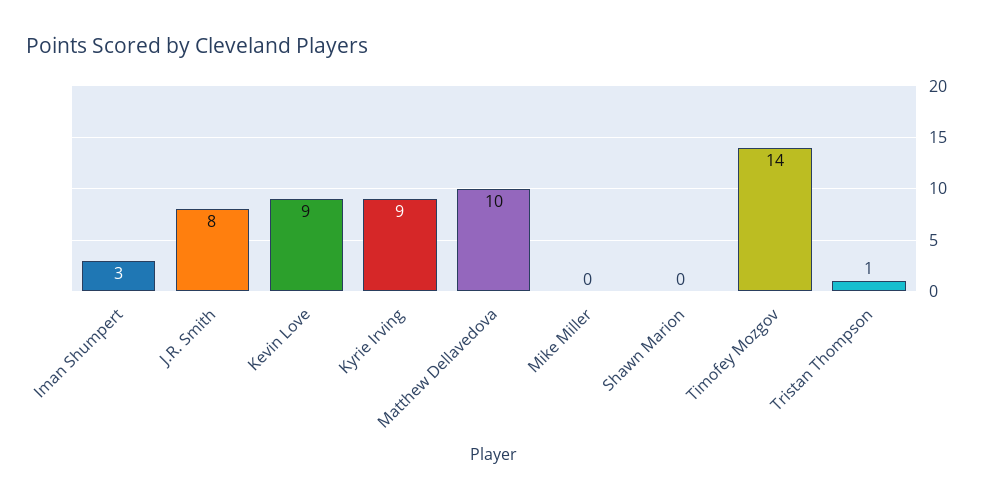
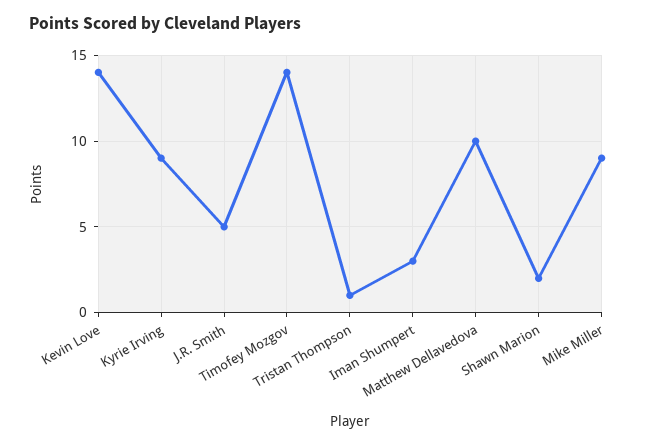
  {
    "Iman Shumpert": 3,
-   "J.R. Smith": 8,
+   "J.R. Smith": 5,
-   "Kevin Love": 9,
+   "Kevin Love": 14,
    "Kyrie Irving": 9,
    "Matthew Dellavedova": 10,
-   "Mike Miller": 0,
+   "Mike Miller": 9,
-   "Shawn Marion": 0,
+   "Shawn Marion": 2,
    "Timofey Mozgov": 14,
    "Tristan Thompson": 1
  }

